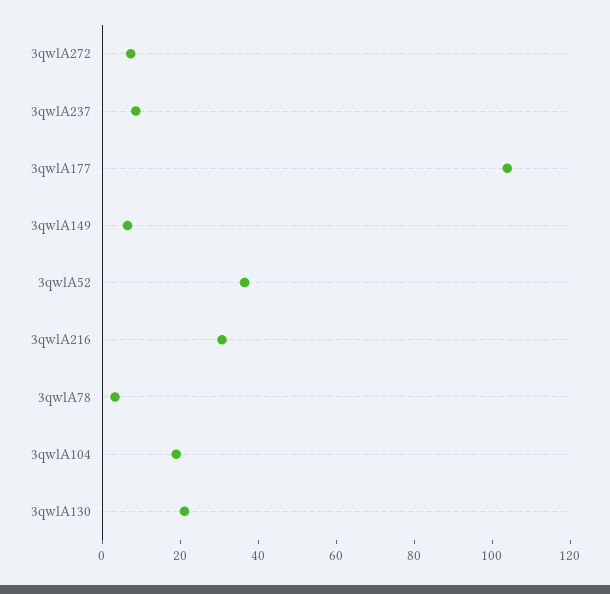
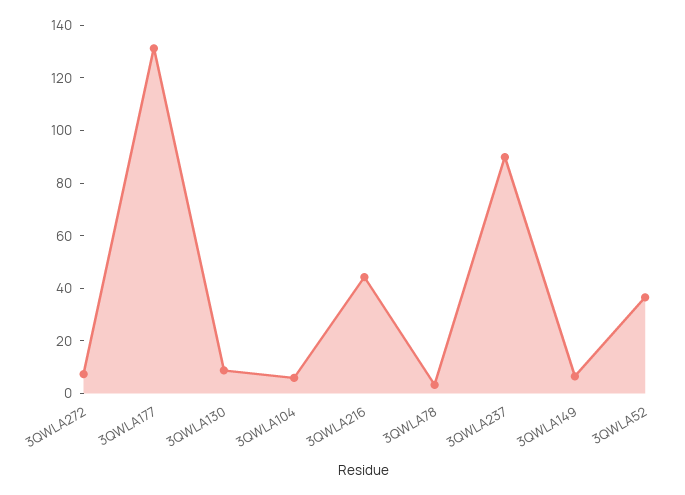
  {
    "3qwlA272": 5,
-   "3qwlA237": 10,
+   "3qwlA237": 90,
-   "3qwlA177": 105,
+   "3qwlA177": 130,
    "3qwlA149": 5,
    "3qwlA52": 35,
-   "3qwlA216": 30,
+   "3qwlA216": 45,
    "3qwlA78": 5,
-   "3qwlA104": 20,
+   "3qwlA104": 5,
-   "3qwlA130": 20
+   "3qwlA130": 10
  }

